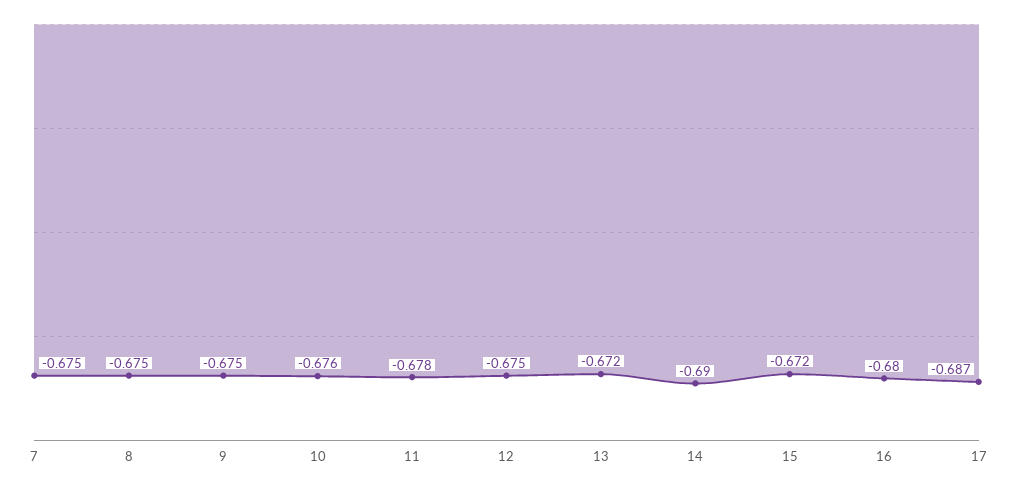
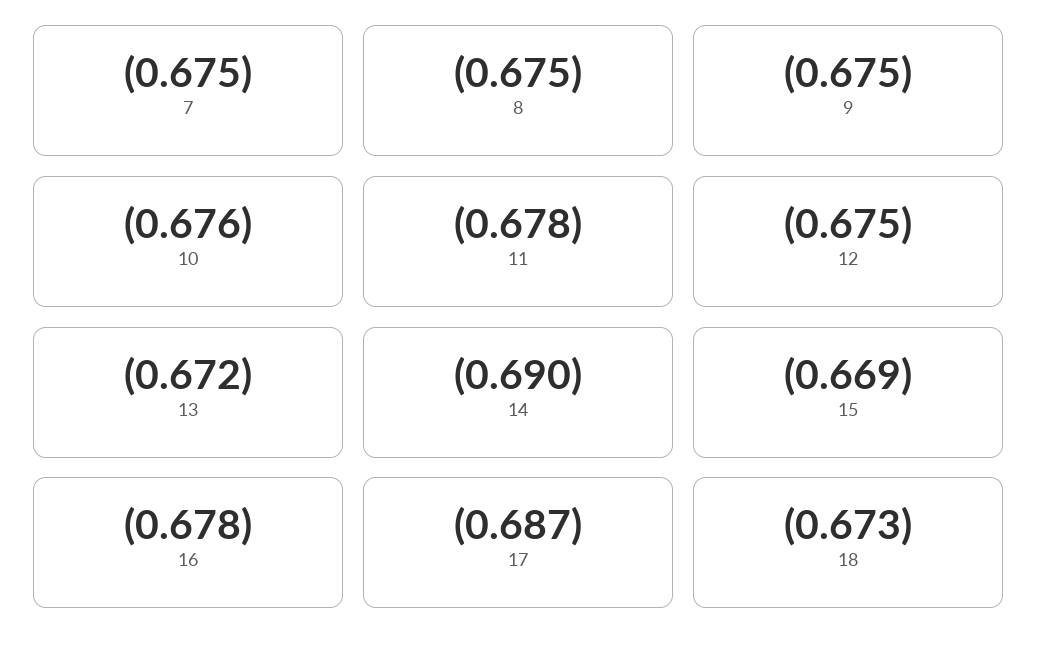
  {
    "7": -0.675,
    "8": -0.675,
    "9": -0.675,
    "10": -0.676,
    "11": -0.678,
    "12": -0.675,
    "13": -0.672,
    "14": -0.69,
-   "15": -0.672,
+   "15": -0.669,
-   "16": -0.68,
+   "16": -0.678,
-   "17": -0.687
+   "17": -0.687,
+   "18": -0.673
  }

